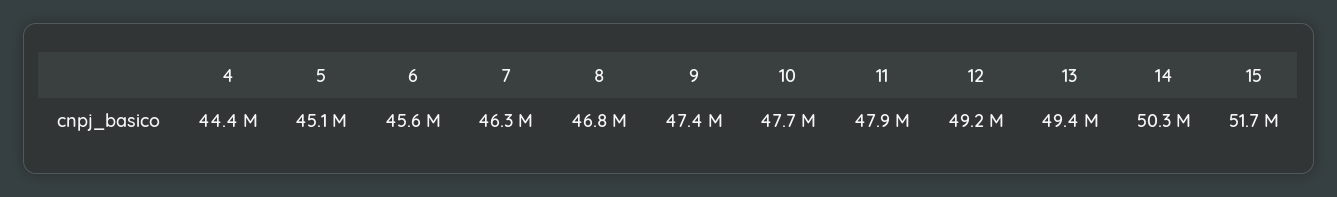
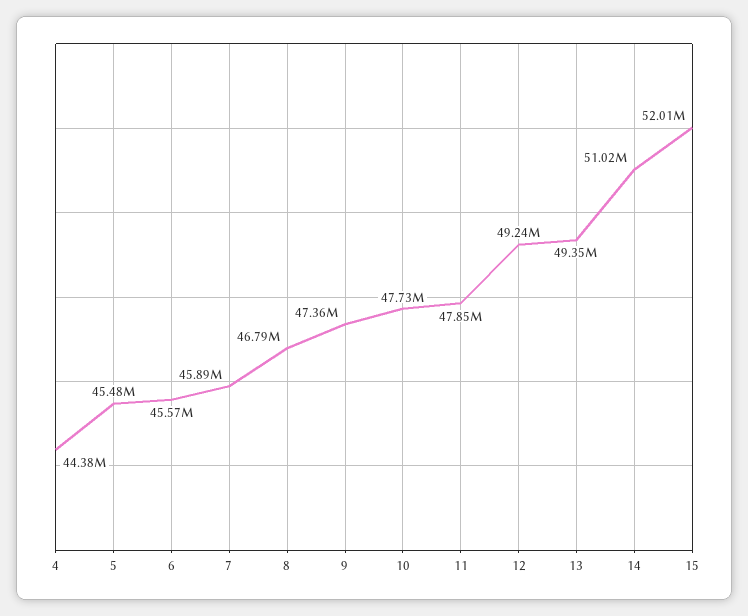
  {
    "4": 44380000,
-   "5": 45100000,
+   "5": 45480000,
    "6": 45570000,
-   "7": 46300000,
+   "7": 45890000,
    "8": 46790000,
    "9": 47360000,
    "10": 47730000,
    "11": 47850000,
    "12": 49240000,
    "13": 49350000,
-   "14": 50300000,
+   "14": 51020000,
-   "15": 51700000
+   "15": 52010000
  }

